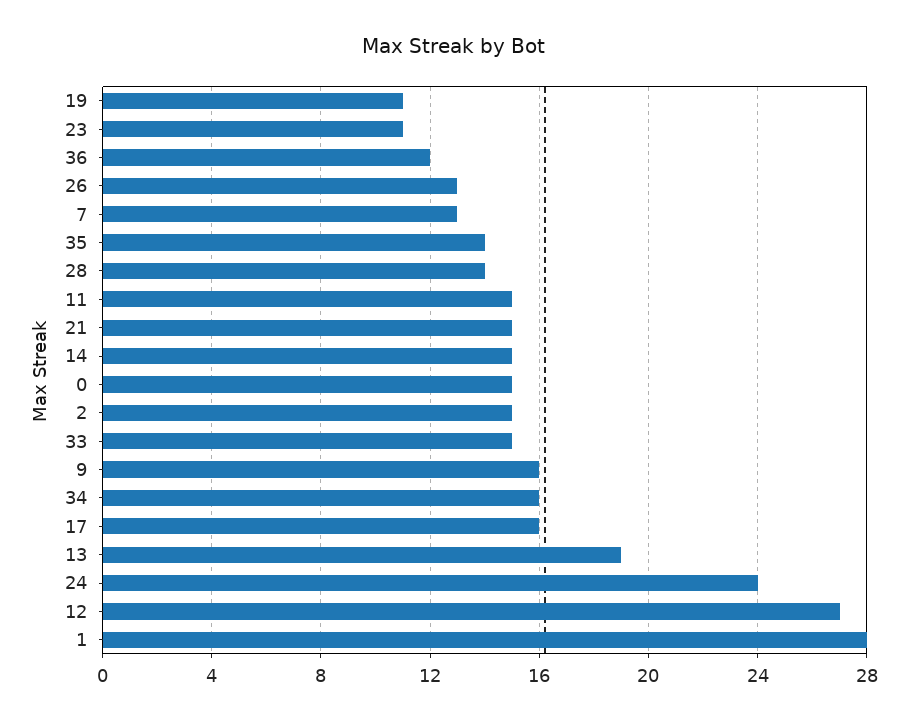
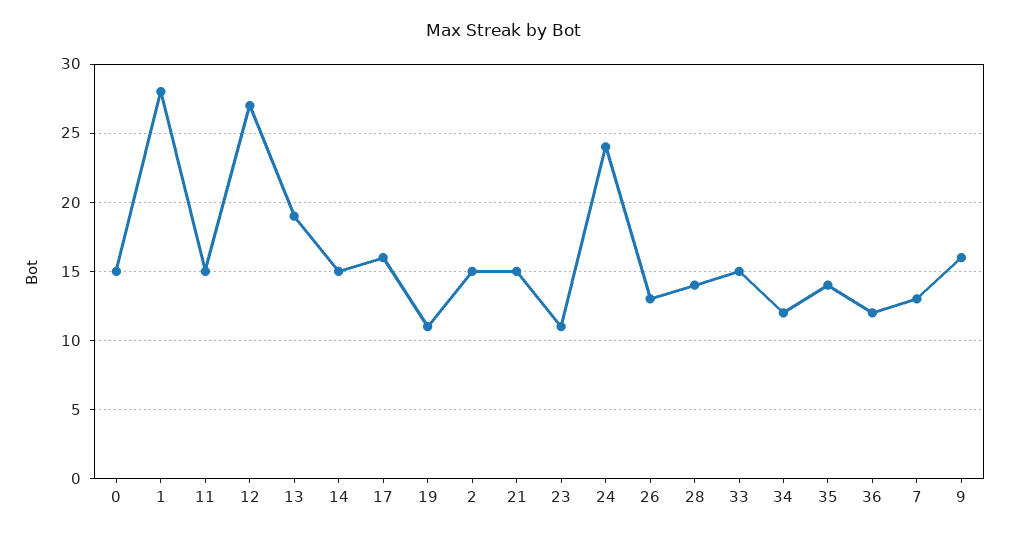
  {
    "19": 11,
    "23": 11,
    "36": 12,
    "26": 13,
    "7": 13,
    "35": 14,
    "28": 14,
    "11": 15,
    "21": 15,
    "14": 15,
    "0": 15,
    "2": 15,
    "33": 15,
    "9": 16,
-   "34": 16,
+   "34": 12,
    "17": 16,
    "13": 19,
    "24": 24,
    "12": 27,
    "1": 28
  }

